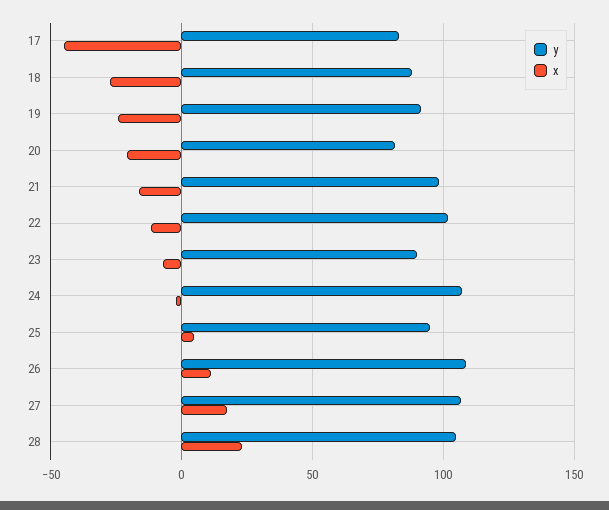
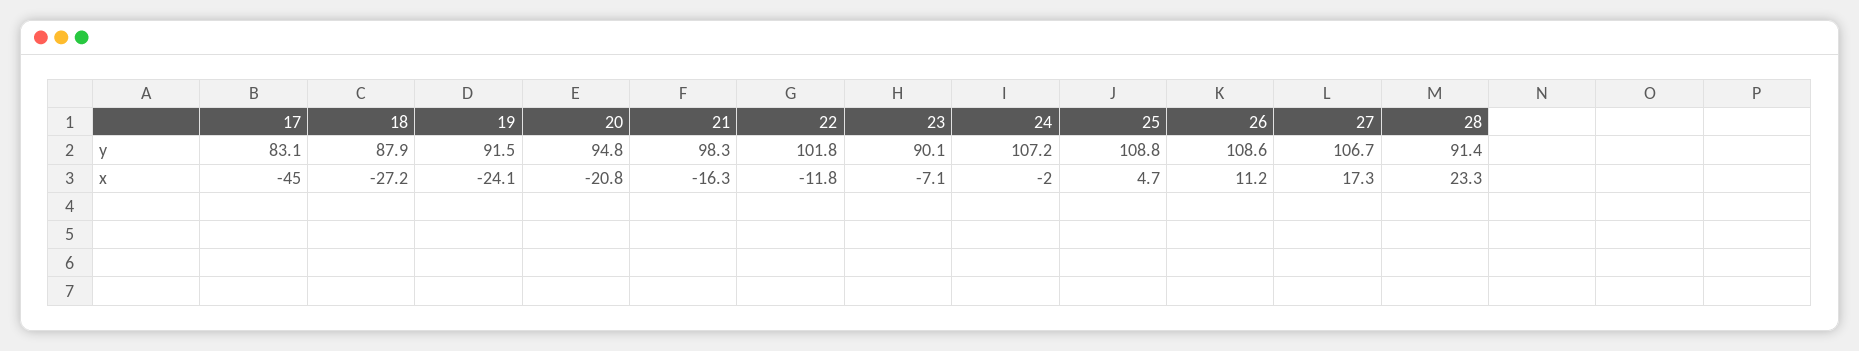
  {
    "y": {
      "17": 83.1,
      "18": 87.9,
      "19": 91.5,
-     "20": 80,
+     "20": 94.8,
      "21": 98.3,
      "22": 101.8,
      "23": 90.1,
      "24": 107.2,
-     "25": 95,
+     "25": 108.8,
      "26": 108.6,
      "27": 106.7,
-     "28": 105
+     "28": 91.4
    },
    "x": {
      "17": -45,
      "18": -27.2,
      "19": -24.1,
      "20": -20.8,
      "21": -16.3,
      "22": -11.8,
      "23": -7.1,
      "24": -2,
      "25": 4.7,
      "26": 11.2,
      "27": 17.3,
      "28": 23.3
    }
  }

